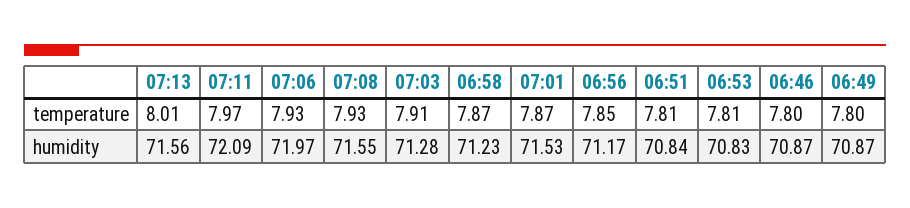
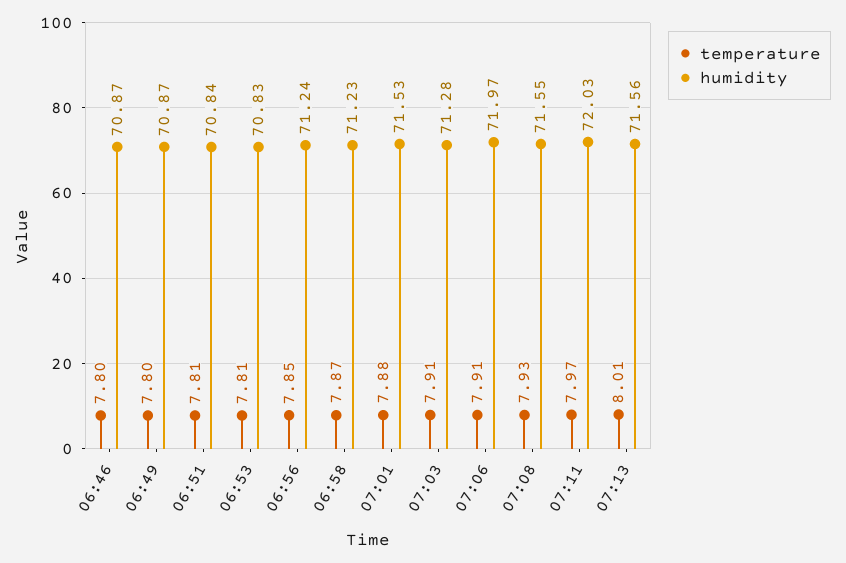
  {
    "temperature": {
      "07:13": 8.01,
      "07:11": 7.97,
-     "07:06": 7.93,
+     "07:06": 7.91,
      "07:08": 7.93,
      "07:03": 7.91,
      "06:58": 7.87,
-     "07:01": 7.87,
+     "07:01": 7.88,
      "06:56": 7.85,
      "06:51": 7.81,
      "06:53": 7.81,
      "06:46": 7.8,
      "06:49": 7.8
    },
    "humidity": {
      "07:13": 71.56,
-     "07:11": 72.09,
+     "07:11": 72.03,
      "07:06": 71.97,
      "07:08": 71.55,
      "07:03": 71.28,
      "06:58": 71.23,
      "07:01": 71.53,
-     "06:56": 71.17,
+     "06:56": 71.24,
      "06:51": 70.84,
      "06:53": 70.83,
      "06:46": 70.87,
      "06:49": 70.87
    }
  }

